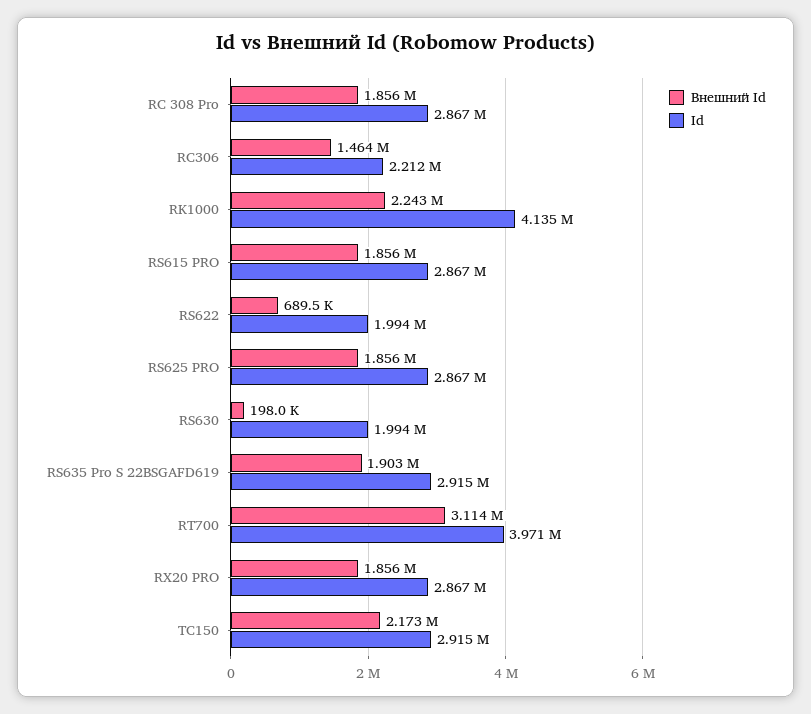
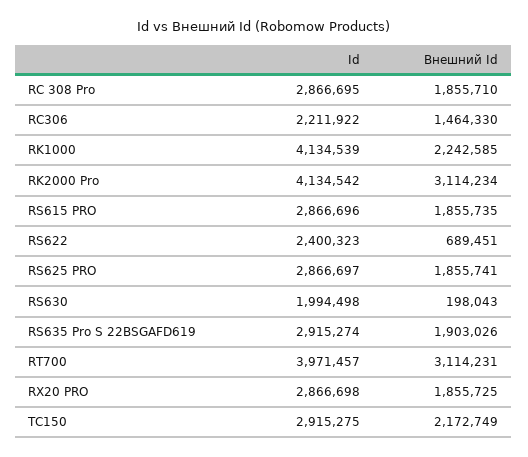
  {
    "Внешний Id": {
      "RC 308 Pro": 1855710,
      "RC306": 1464330,
      "RK1000": 2242585,
      "RS615 PRO": 1855735,
      "RS622": 689451,
      "RS625 PRO": 1855741,
      "RS630": 198043,
      "RS635 Pro S 22BSGAFD619": 1903026,
      "RT700": 3114231,
      "RX20 PRO": 1855725,
-     "TC150": 2172749
+     "TC150": 2172749,
+     "RK2000 Pro": 3114234
    },
    "Id": {
      "RC 308 Pro": 2866695,
      "RC306": 2211922,
      "RK1000": 4134539,
      "RS615 PRO": 2866696,
-     "RS622": 1994000,
+     "RS622": 2400323,
      "RS625 PRO": 2866697,
      "RS630": 1994498,
      "RS635 Pro S 22BSGAFD619": 2915274,
      "RT700": 3971457,
      "RX20 PRO": 2866698,
-     "TC150": 2915275
+     "TC150": 2915275,
+     "RK2000 Pro": 4134542
    }
  }

